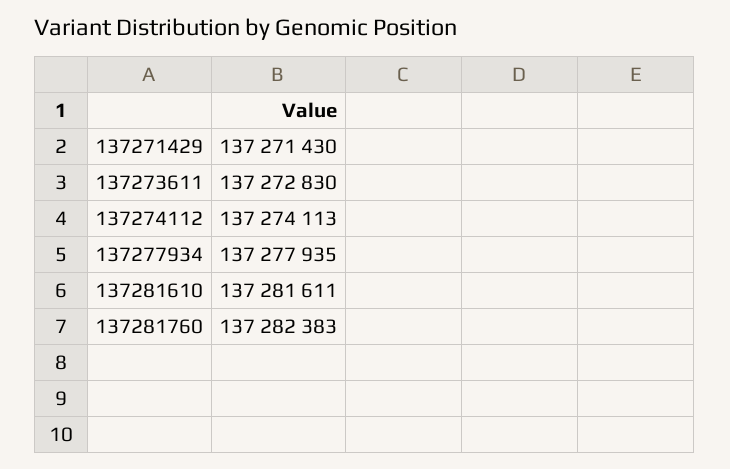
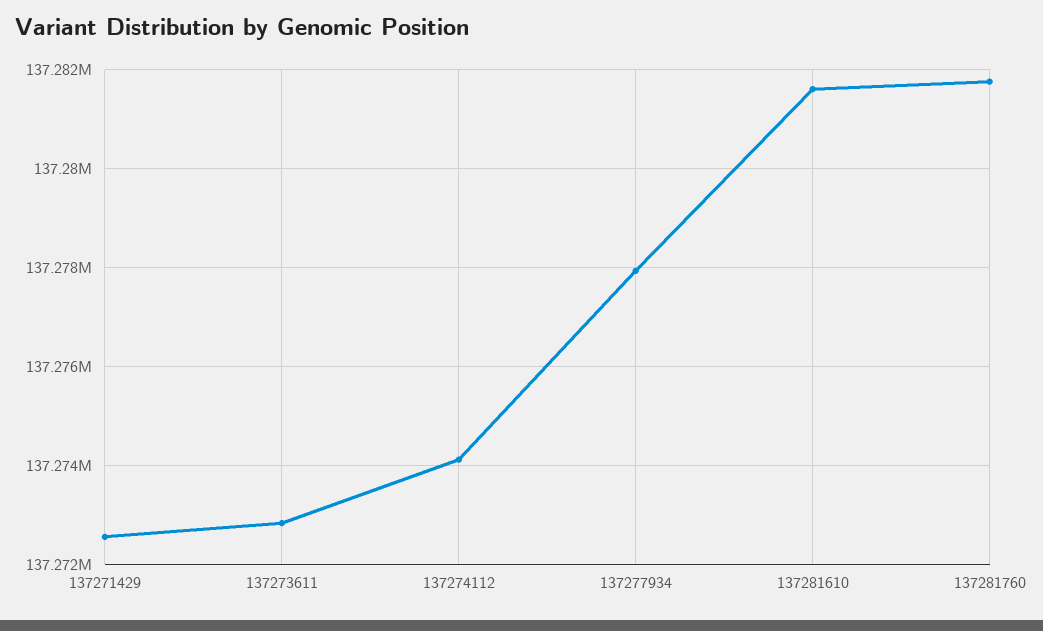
  {
-   "137271429": 137271430,
+   "137271429": 137272600,
    "137273611": 137272830,
    "137274112": 137274113,
    "137277934": 137277935,
    "137281610": 137281611,
-   "137281760": 137282383
+   "137281760": 137281800
  }

